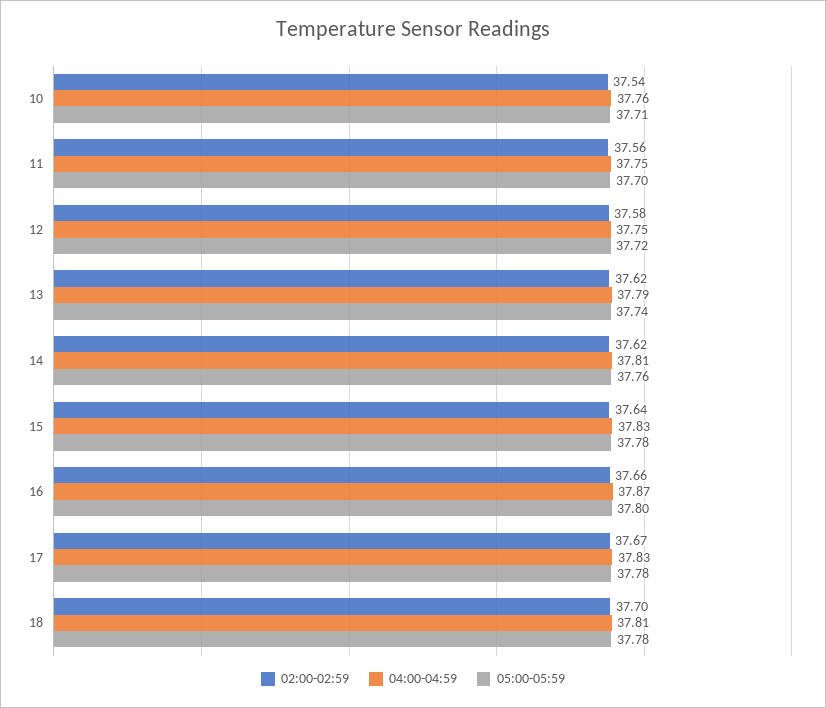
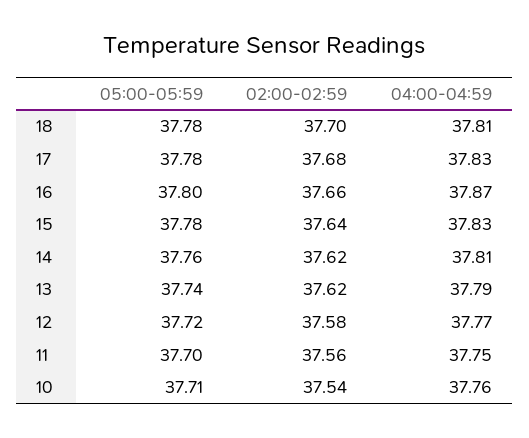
  {
    "02:00-02:59": {
      "10": 37.54,
      "11": 37.56,
      "12": 37.58,
      "13": 37.62,
      "14": 37.62,
      "15": 37.64,
      "16": 37.66,
-     "17": 37.67,
+     "17": 37.68,
      "18": 37.7
    },
    "04:00-04:59": {
      "10": 37.76,
      "11": 37.75,
-     "12": 37.75,
+     "12": 37.77,
      "13": 37.79,
      "14": 37.81,
      "15": 37.83,
      "16": 37.87,
      "17": 37.83,
      "18": 37.81
    },
    "05:00-05:59": {
      "10": 37.71,
      "11": 37.7,
      "12": 37.72,
      "13": 37.74,
      "14": 37.76,
      "15": 37.78,
      "16": 37.8,
      "17": 37.78,
      "18": 37.78
    }
  }

